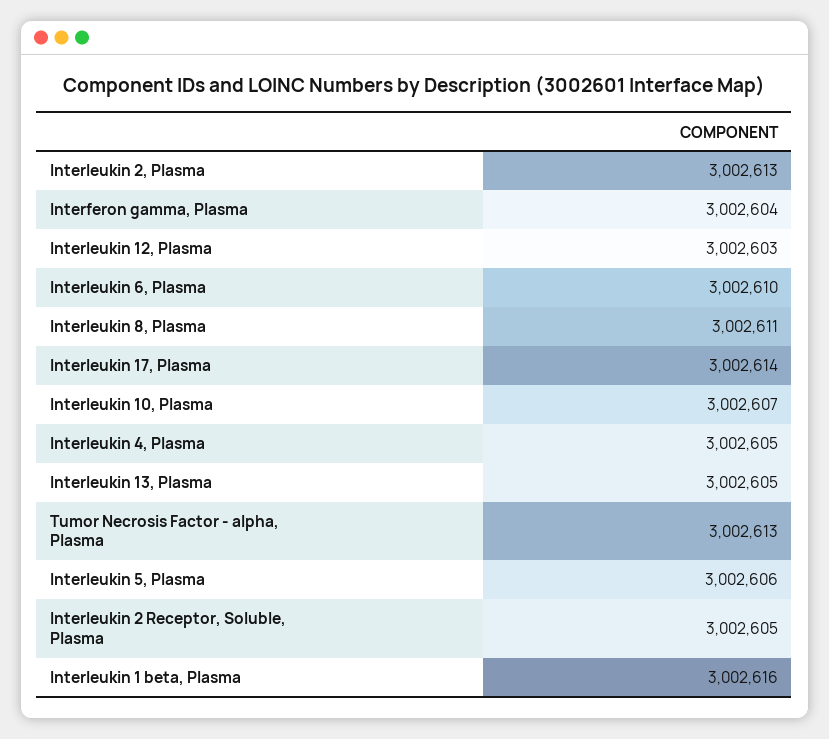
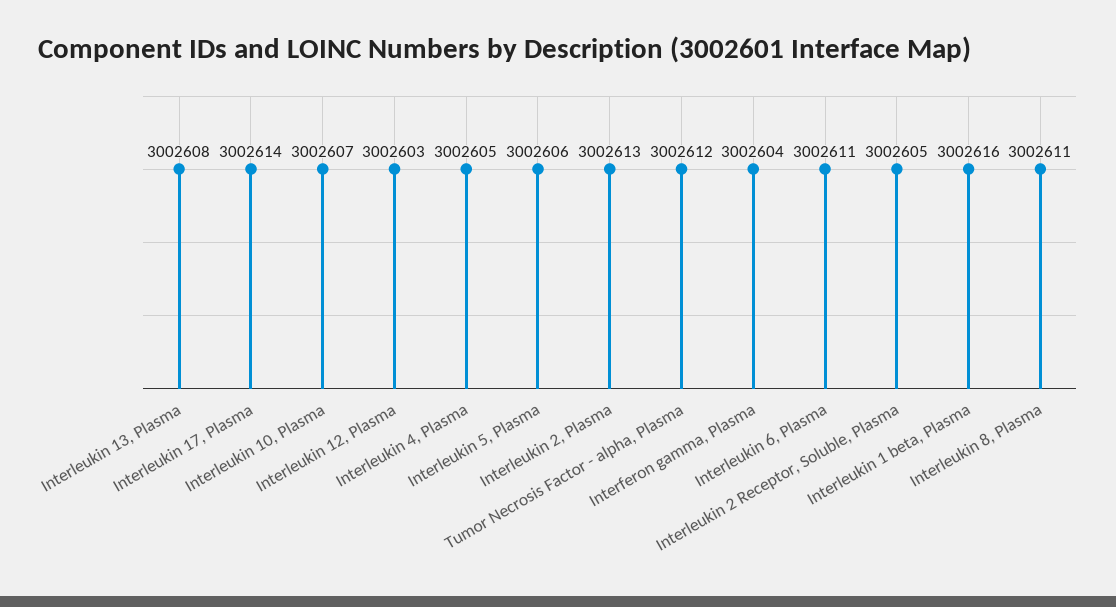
  {
    "Interleukin 2, Plasma": 3002613,
    "Interferon gamma, Plasma": 3002604,
    "Interleukin 12, Plasma": 3002603,
-   "Interleukin 6, Plasma": 3002610,
+   "Interleukin 6, Plasma": 3002611,
    "Interleukin 8, Plasma": 3002611,
    "Interleukin 17, Plasma": 3002614,
    "Interleukin 10, Plasma": 3002607,
    "Interleukin 4, Plasma": 3002605,
-   "Interleukin 13, Plasma": 3002605,
+   "Interleukin 13, Plasma": 3002608,
-   "Tumor Necrosis Factor - alpha, Plasma": 3002613,
+   "Tumor Necrosis Factor - alpha, Plasma": 3002612,
    "Interleukin 5, Plasma": 3002606,
    "Interleukin 2 Receptor, Soluble, Plasma": 3002605,
    "Interleukin 1 beta, Plasma": 3002616
  }

